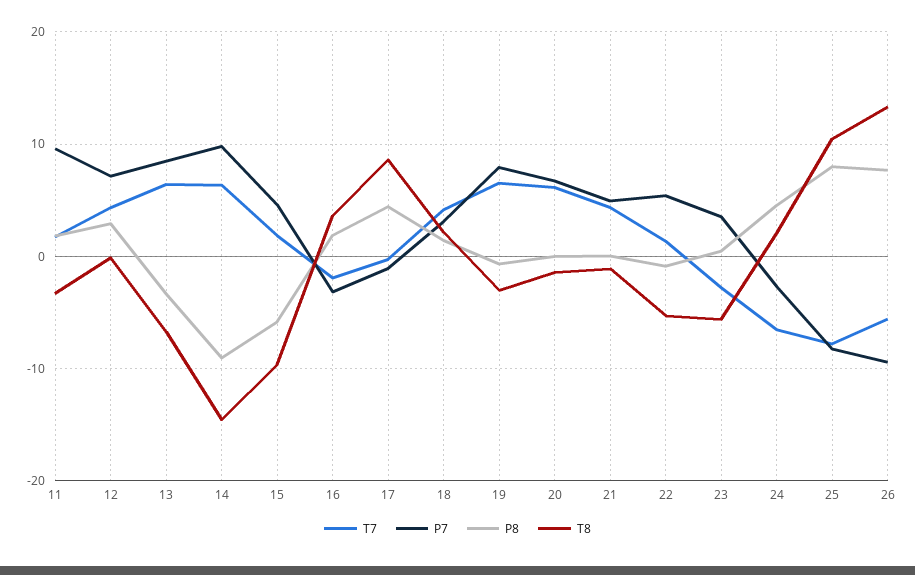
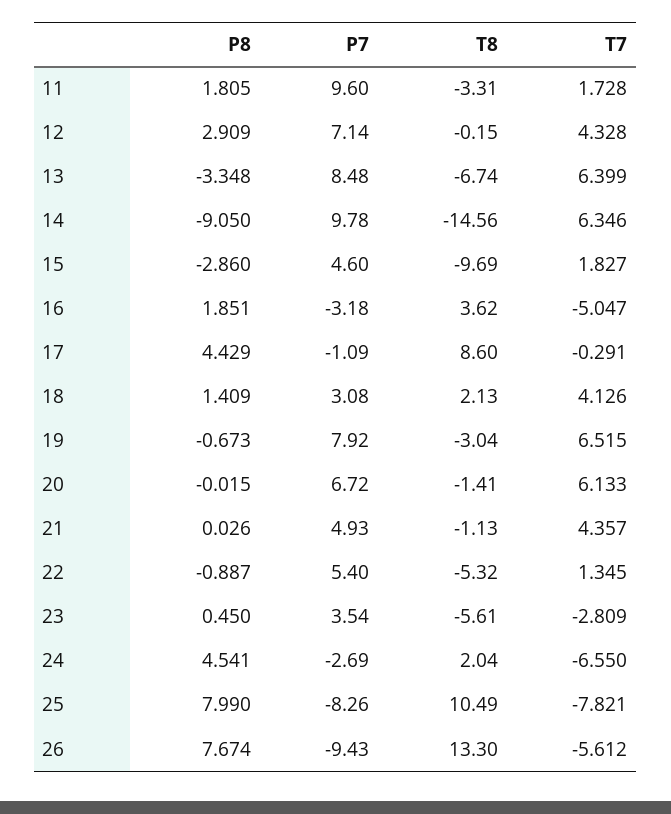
  {
    "T7": {
      "11": 1.728,
      "12": 4.328,
      "13": 6.399,
      "14": 6.346,
      "15": 1.827,
-     "16": -2,
+     "16": -5.047,
      "17": -0.291,
      "18": 4.126,
      "19": 6.515,
      "20": 6.133,
      "21": 4.357,
      "22": 1.345,
      "23": -2.809,
      "24": -6.55,
      "25": -7.821,
      "26": -5.612
    },
    "P7": {
      "11": 9.6,
      "12": 7.14,
      "13": 8.48,
      "14": 9.78,
      "15": 4.6,
      "16": -3.18,
      "17": -1.09,
      "18": 3.08,
      "19": 7.92,
      "20": 6.72,
      "21": 4.93,
      "22": 5.4,
      "23": 3.54,
      "24": -2.69,
      "25": -8.26,
      "26": -9.43
    },
    "P8": {
      "11": 1.805,
      "12": 2.909,
      "13": -3.348,
      "14": -9.05,
-     "15": -6,
+     "15": -2.86,
      "16": 1.851,
      "17": 4.429,
      "18": 1.409,
      "19": -0.673,
      "20": -0.015,
      "21": 0.026,
      "22": -0.887,
      "23": 0.45,
      "24": 4.541,
      "25": 7.99,
      "26": 7.674
    },
    "T8": {
      "11": -3.31,
      "12": -0.15,
      "13": -6.74,
      "14": -14.56,
      "15": -9.69,
      "16": 3.62,
      "17": 8.6,
      "18": 2.13,
      "19": -3.04,
      "20": -1.41,
      "21": -1.13,
      "22": -5.32,
      "23": -5.61,
      "24": 2.04,
      "25": 10.49,
      "26": 13.3
    }
  }

